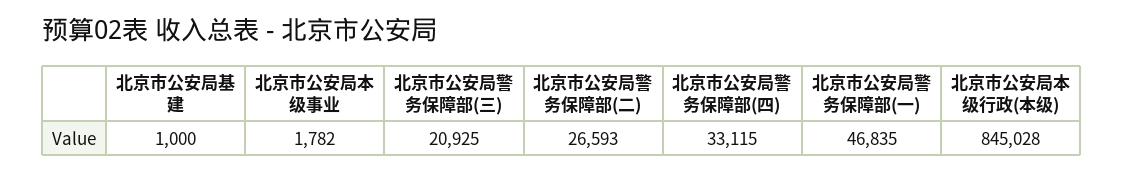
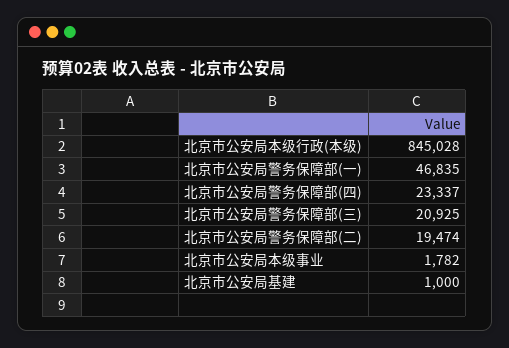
  {
    "北京市公安局基建": 1000,
    "北京市公安局本级事业": 1782,
    "北京市公安局警务保障部(三)": 20925,
-   "北京市公安局警务保障部(二)": 26593,
+   "北京市公安局警务保障部(二)": 19474,
-   "北京市公安局警务保障部(四)": 33115,
+   "北京市公安局警务保障部(四)": 23337,
    "北京市公安局警务保障部(一)": 46835,
    "北京市公安局本级行政(本级)": 845028
  }

